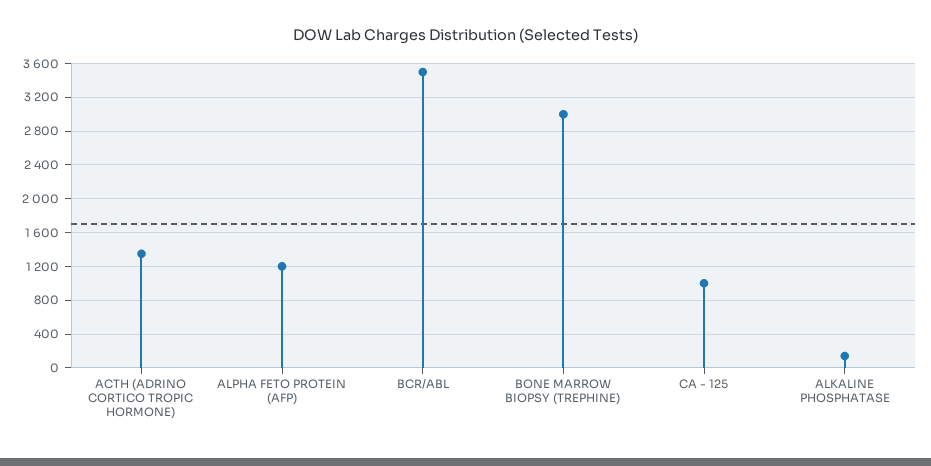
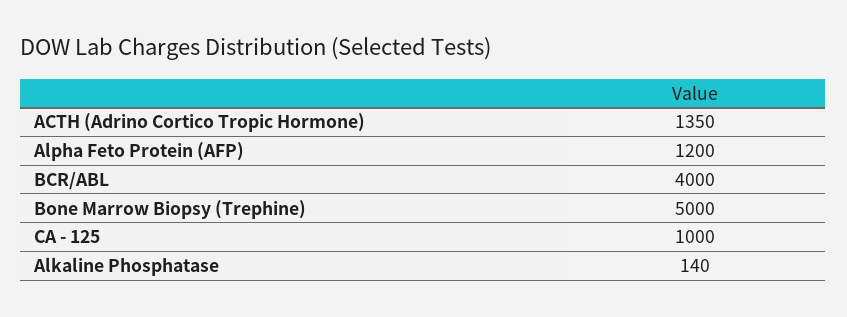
  {
    "ACTH (ADRINO CORTICO TROPIC HORMONE)": 1350,
    "ALPHA FETO PROTEIN (AFP)": 1200,
-   "BCR/ABL": 3500,
+   "BCR/ABL": 4000,
-   "BONE MARROW BIOPSY (TREPHINE)": 3000,
+   "BONE MARROW BIOPSY (TREPHINE)": 5000,
    "CA - 125": 1000,
    "ALKALINE PHOSPHATASE": 140
  }

